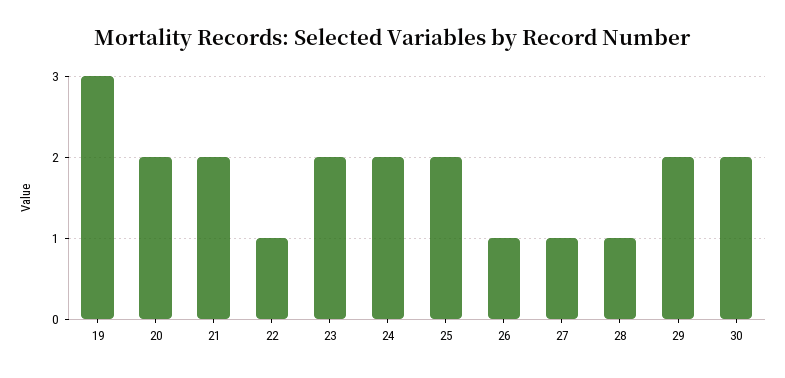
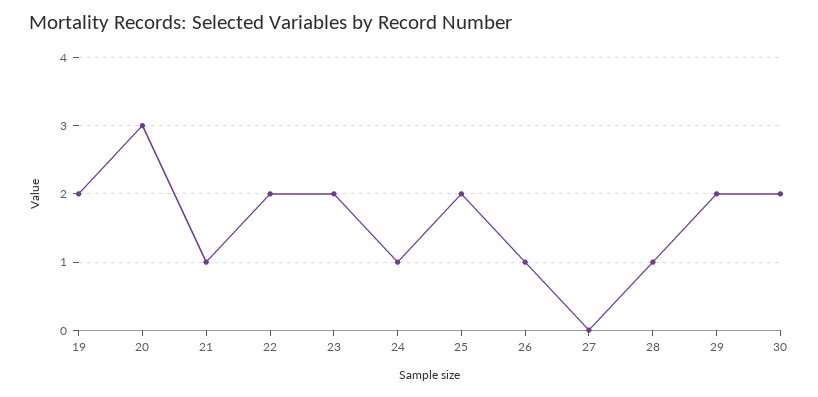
  {
-   "19": 3,
+   "19": 2,
-   "20": 2,
+   "20": 3,
-   "21": 2,
+   "21": 1,
-   "22": 1,
+   "22": 2,
    "23": 2,
-   "24": 2,
+   "24": 1,
    "25": 2,
    "26": 1,
-   "27": 1,
+   "27": 0,
    "28": 1,
    "29": 2,
    "30": 2
  }

